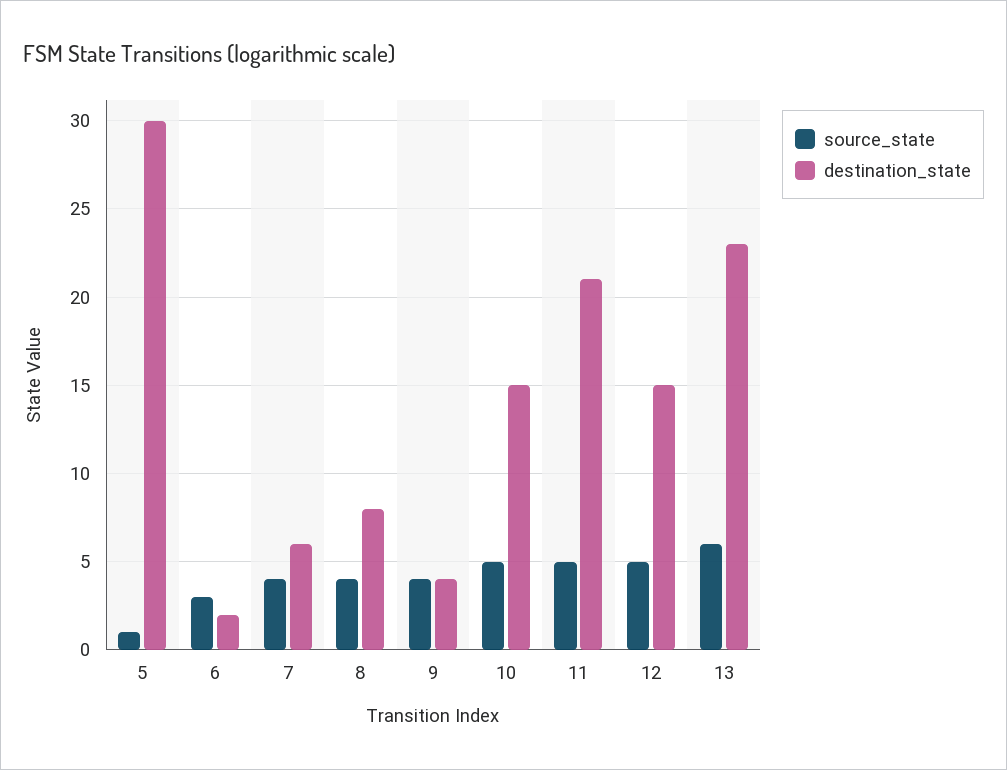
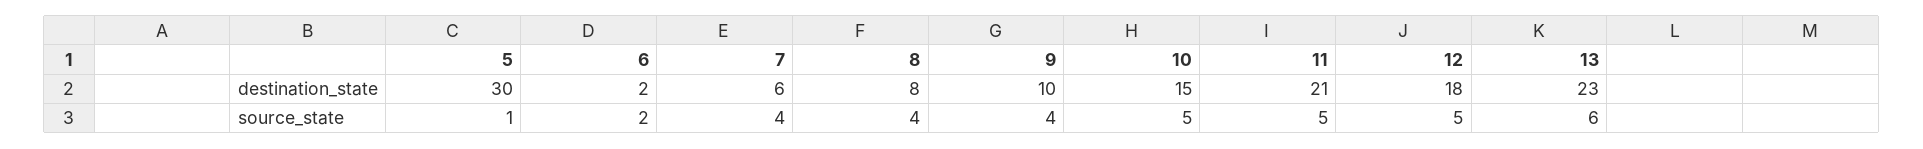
  {
    "source_state": {
      "5": 1,
-     "6": 3,
+     "6": 2,
      "7": 4,
      "8": 4,
      "9": 4,
      "10": 5,
      "11": 5,
      "12": 5,
      "13": 6
    },
    "destination_state": {
      "5": 30,
      "6": 2,
      "7": 6,
      "8": 8,
-     "9": 4,
+     "9": 10,
      "10": 15,
      "11": 21,
-     "12": 15,
+     "12": 18,
      "13": 23
    }
  }

